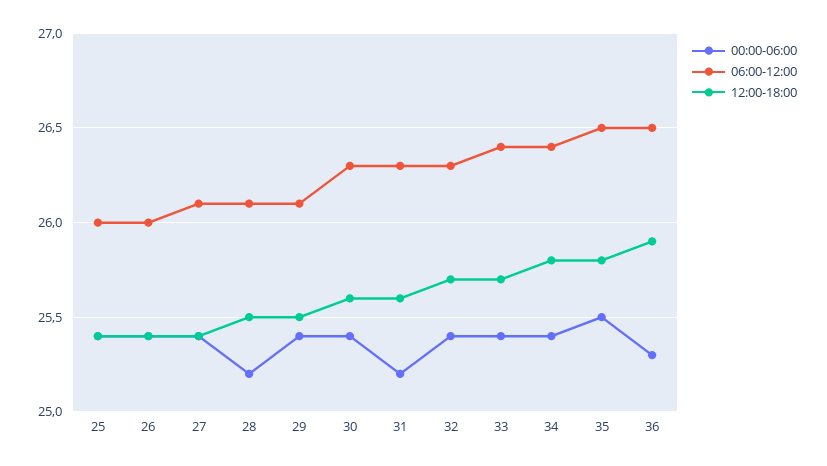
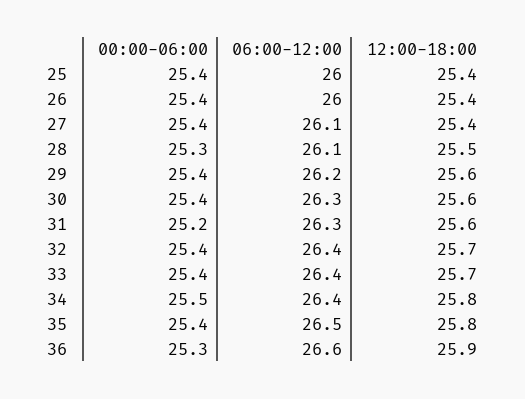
  {
    "00:00-06:00": {
      "25": 25.4,
      "26": 25.4,
      "27": 25.4,
-     "28": 25.2,
+     "28": 25.3,
      "29": 25.4,
      "30": 25.4,
      "31": 25.2,
      "32": 25.4,
      "33": 25.4,
-     "34": 25.4,
+     "34": 25.5,
-     "35": 25.5,
+     "35": 25.4,
      "36": 25.3
    },
    "06:00-12:00": {
      "25": 26,
      "26": 26,
      "27": 26.1,
      "28": 26.1,
-     "29": 26.1,
+     "29": 26.2,
      "30": 26.3,
      "31": 26.3,
-     "32": 26.3,
+     "32": 26.4,
      "33": 26.4,
      "34": 26.4,
      "35": 26.5,
-     "36": 26.5
+     "36": 26.6
    },
    "12:00-18:00": {
      "25": 25.4,
      "26": 25.4,
      "27": 25.4,
      "28": 25.5,
-     "29": 25.5,
+     "29": 25.6,
      "30": 25.6,
      "31": 25.6,
      "32": 25.7,
      "33": 25.7,
      "34": 25.8,
      "35": 25.8,
      "36": 25.9
    }
  }

